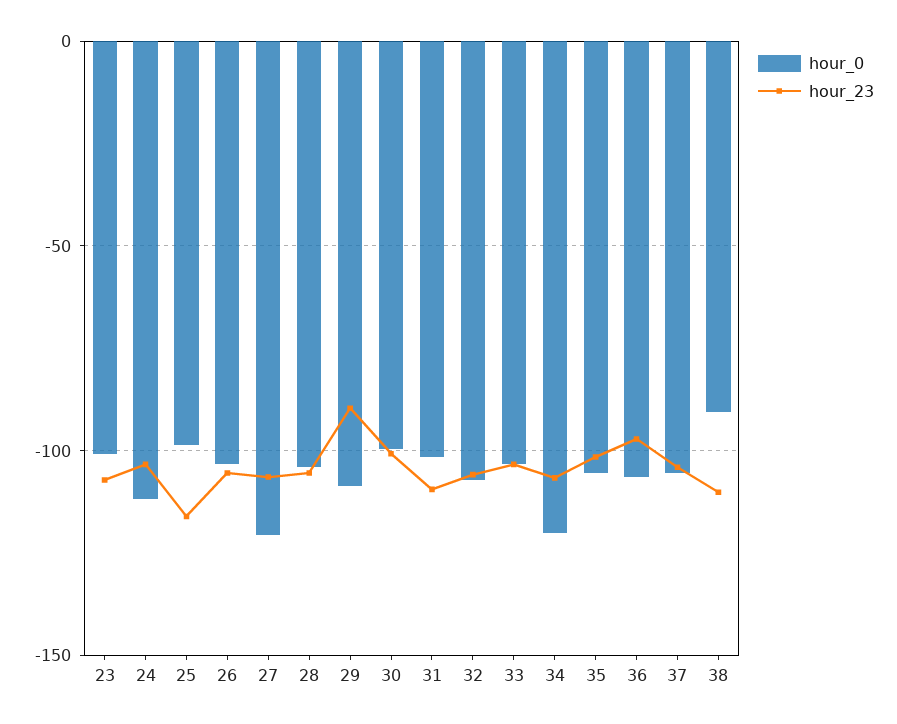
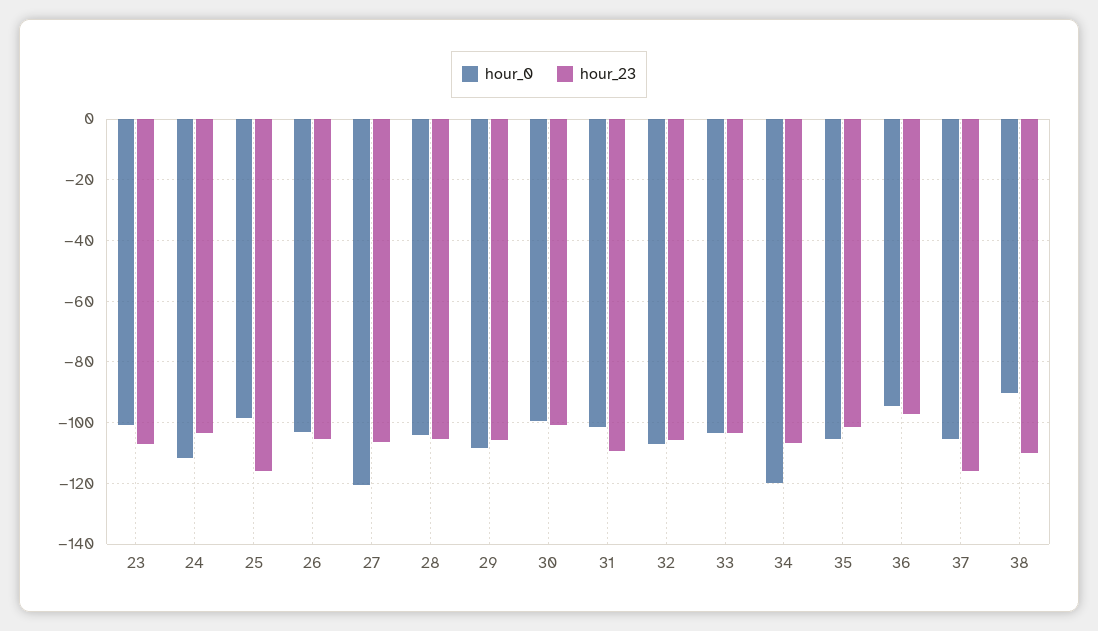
  {
    "hour_0": {
      "23": -100,
      "24": -112,
      "25": -98,
      "26": -104,
      "27": -120,
      "28": -104,
      "29": -108,
      "30": -100,
      "31": -102,
      "32": -108,
      "33": -104,
      "34": -120,
      "35": -106,
-     "36": -105,
+     "36": -94,
      "37": -106,
      "38": -90
    },
    "hour_23": {
      "23": -108,
      "24": -104,
      "25": -116,
      "26": -106,
      "27": -106,
      "28": -106,
-     "29": -90,
+     "29": -106,
      "30": -100,
      "31": -110,
      "32": -106,
      "33": -104,
      "34": -106,
      "35": -102,
      "36": -98,
-     "37": -105,
+     "37": -116,
      "38": -110
    }
  }

